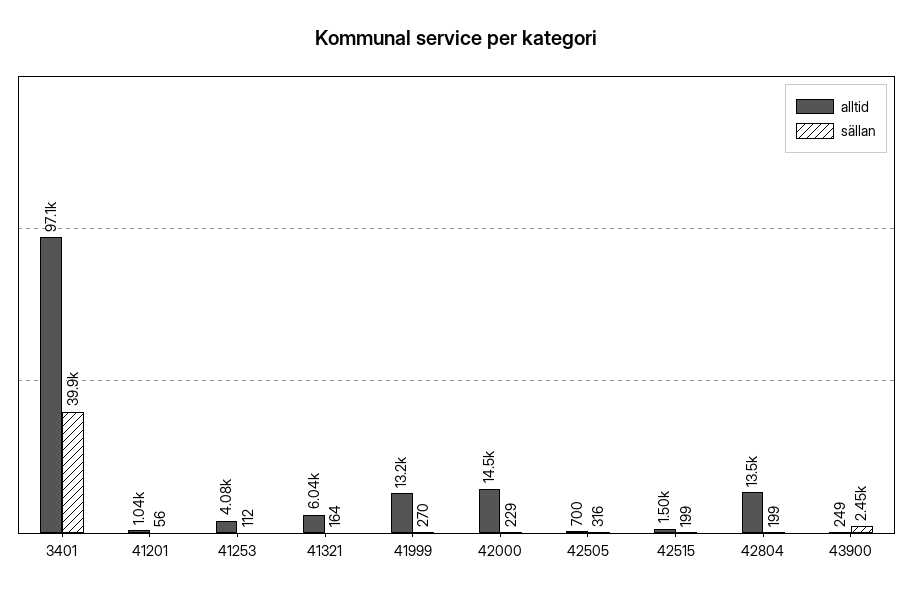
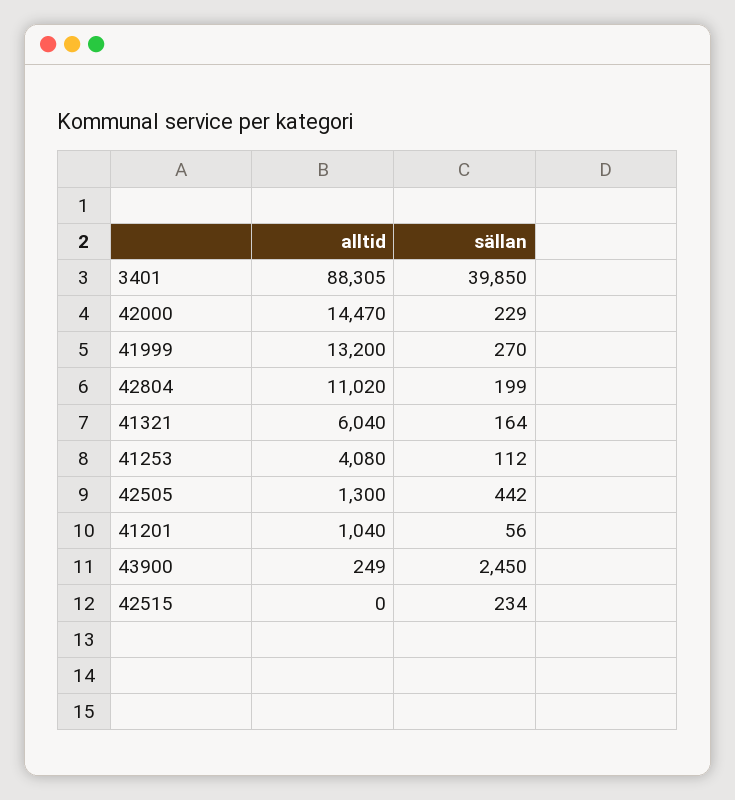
  {
    "alltid": {
-     "3401": 97100,
+     "3401": 88305,
      "41201": 1040,
      "41253": 4080,
      "41321": 6040,
      "41999": 13200,
      "42000": 14470,
-     "42505": 700,
+     "42505": 1300,
-     "42515": 1500,
+     "42515": 0,
-     "42804": 13500,
+     "42804": 11020,
      "43900": 249
    },
    "sällan": {
      "3401": 39850,
      "41201": 56,
      "41253": 112,
      "41321": 164,
      "41999": 270,
      "42000": 229,
-     "42505": 316,
+     "42505": 442,
-     "42515": 199,
+     "42515": 234,
      "42804": 199,
      "43900": 2450
    }
  }

